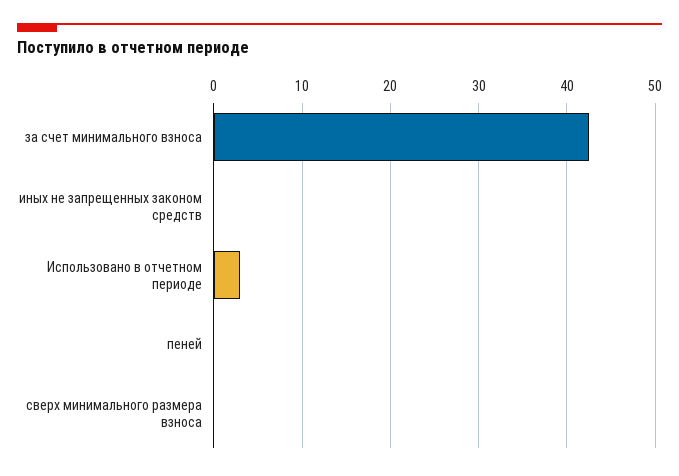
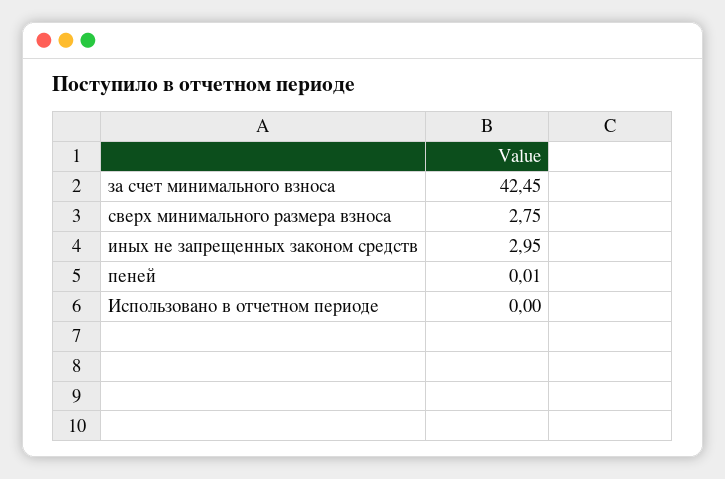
  {
    "за счет минимального взноса": 42.45,
-   "иных не запрещенных законом средств": 0,
+   "иных не запрещенных законом средств": 2.95,
-   "Использовано в отчетном периоде": 3,
+   "Использовано в отчетном периоде": 0,
    "пеней": 0.01,
-   "сверх минимального размера взноса": 0
+   "сверх минимального размера взноса": 2.75
  }

